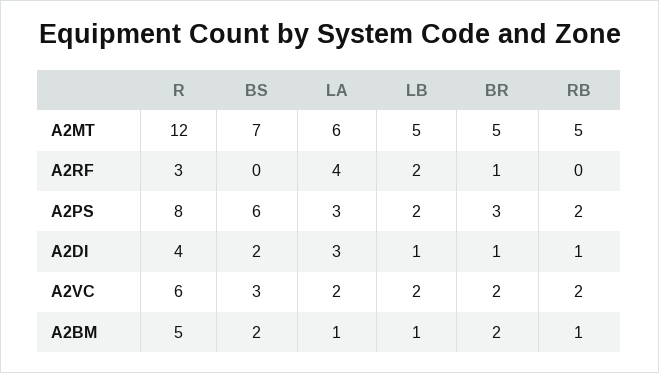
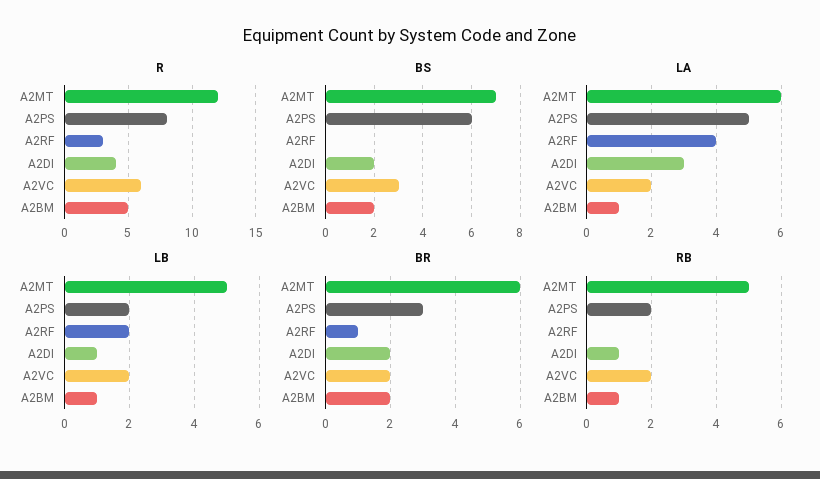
  {
    "R": {
      "A2MT": 12,
      "A2RF": 3,
      "A2PS": 8,
      "A2DI": 4,
      "A2VC": 6,
      "A2BM": 5
    },
    "BS": {
      "A2MT": 7,
      "A2RF": 0,
      "A2PS": 6,
      "A2DI": 2,
      "A2VC": 3,
      "A2BM": 2
    },
    "LA": {
      "A2MT": 6,
      "A2RF": 4,
-     "A2PS": 3,
+     "A2PS": 5,
      "A2DI": 3,
      "A2VC": 2,
      "A2BM": 1
    },
    "LB": {
      "A2MT": 5,
      "A2RF": 2,
      "A2PS": 2,
      "A2DI": 1,
      "A2VC": 2,
      "A2BM": 1
    },
    "BR": {
-     "A2MT": 5,
+     "A2MT": 6,
      "A2RF": 1,
      "A2PS": 3,
-     "A2DI": 1,
+     "A2DI": 2,
      "A2VC": 2,
      "A2BM": 2
    },
    "RB": {
      "A2MT": 5,
      "A2RF": 0,
      "A2PS": 2,
      "A2DI": 1,
      "A2VC": 2,
      "A2BM": 1
    }
  }

